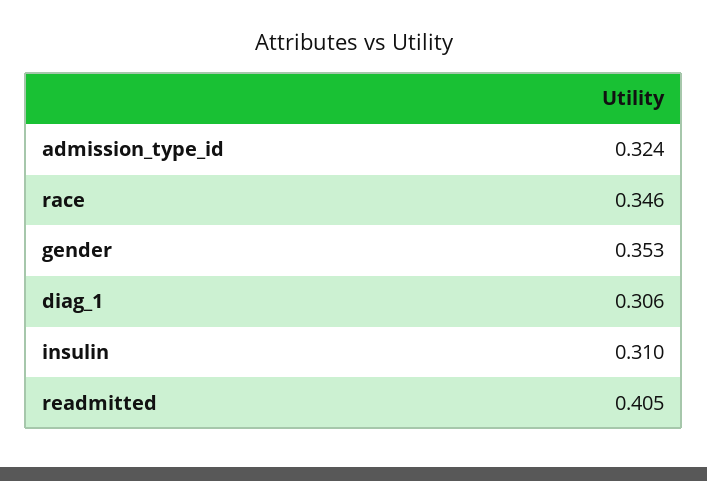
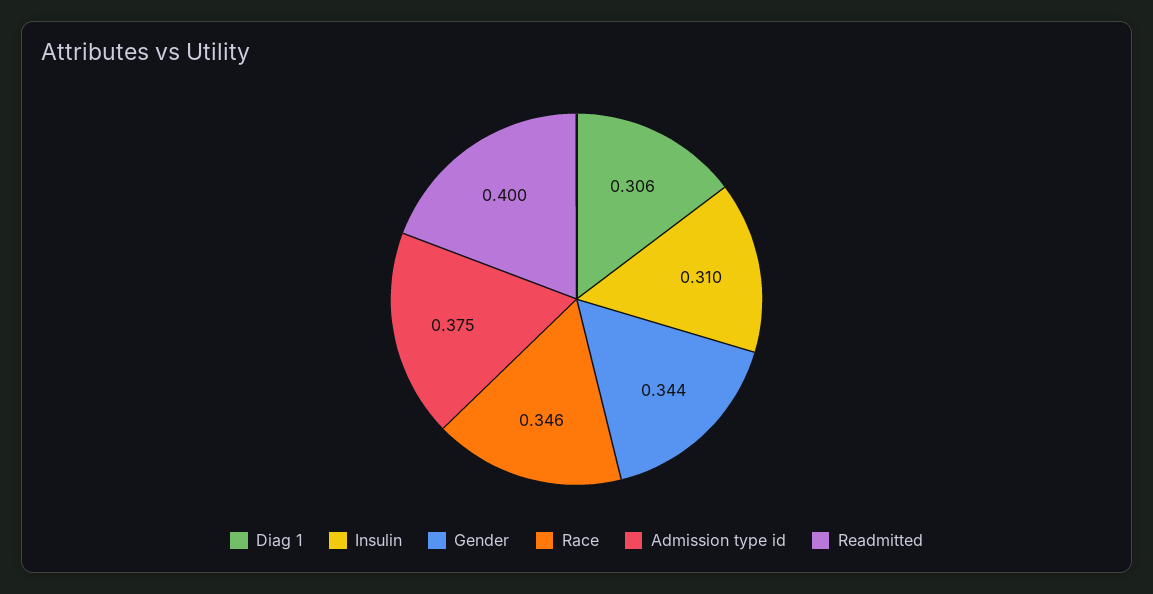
  {
-   "admission_type_id": 0.324,
+   "admission_type_id": 0.375,
    "race": 0.346,
-   "gender": 0.353,
+   "gender": 0.344,
    "diag_1": 0.306,
    "insulin": 0.31,
-   "readmitted": 0.405
+   "readmitted": 0.4
  }

